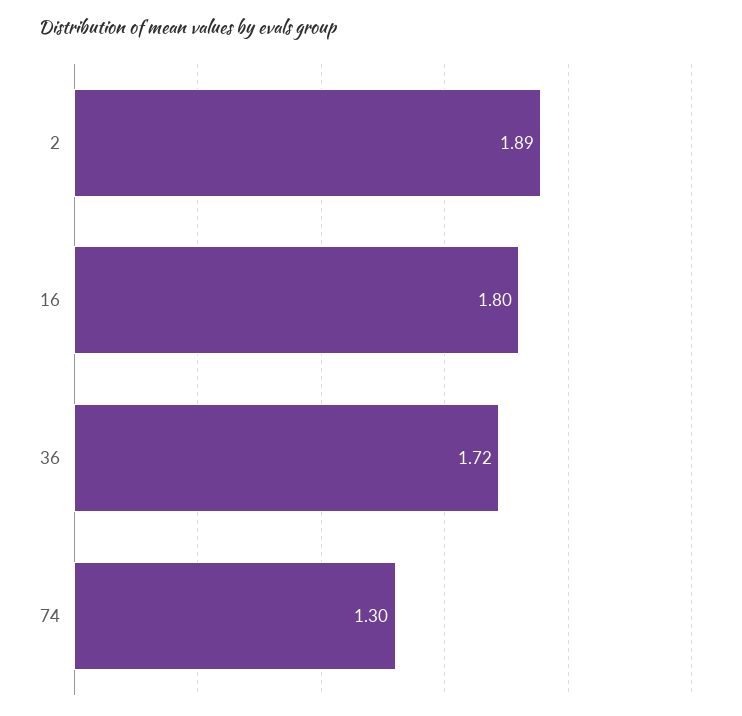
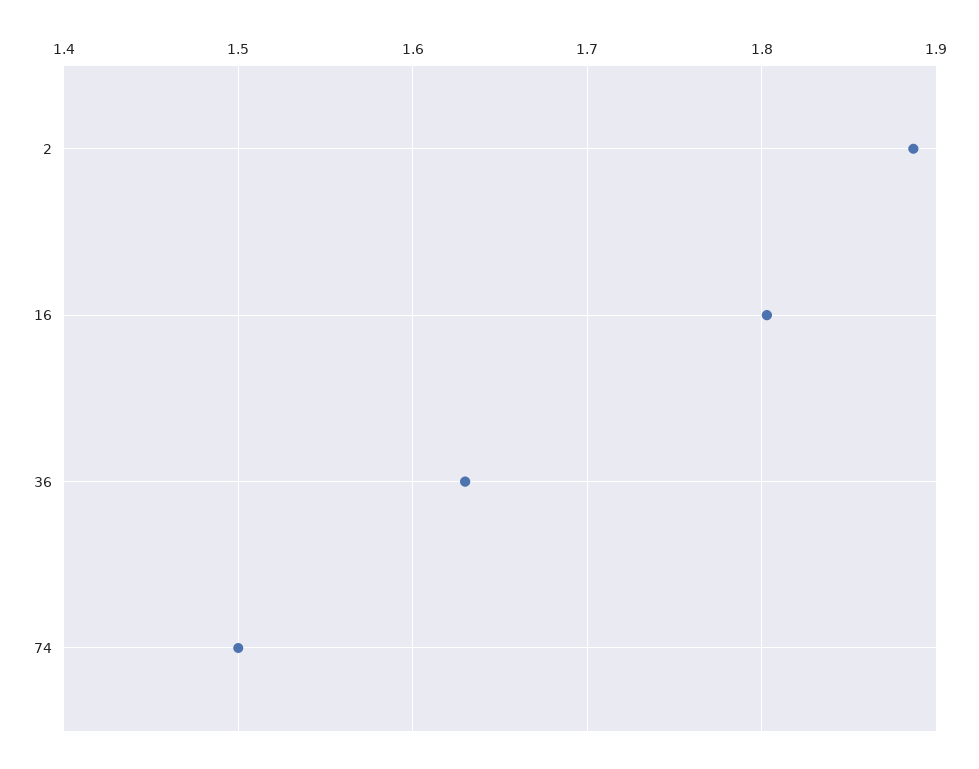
  {
    "2": 1.89,
    "16": 1.8,
-   "36": 1.72,
+   "36": 1.63,
-   "74": 1.3
+   "74": 1.5
  }

